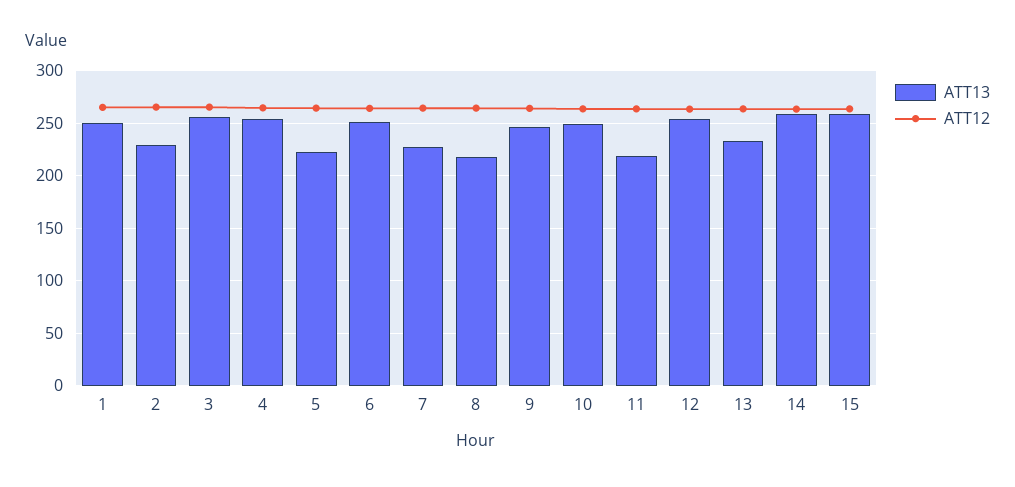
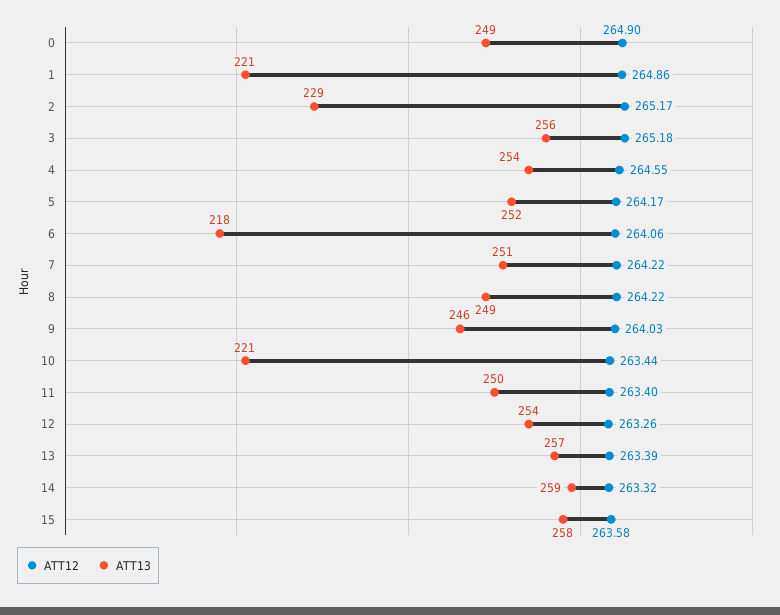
  {
    "ATT13": {
-     "1": 250,
+     "1": 221,
      "2": 229,
      "3": 256,
      "4": 254,
-     "5": 220,
+     "5": 252,
-     "6": 250,
+     "6": 218,
-     "7": 230,
+     "7": 251,
-     "8": 220,
+     "8": 249,
      "9": 246,
-     "10": 250,
+     "10": 221,
-     "11": 220,
+     "11": 250,
      "12": 254,
-     "13": 230,
+     "13": 257,
      "14": 259,
-     "15": 258
+     "15": 258,
+     "0": 249
    },
    "ATT12": {
      "1": 264.86,
      "2": 265.17,
      "3": 265.18,
      "4": 264.55,
      "5": 264.17,
      "6": 264.06,
      "7": 264.22,
      "8": 264.22,
      "9": 264.03,
      "10": 263.44,
      "11": 263.4,
      "12": 263.26,
      "13": 263.39,
      "14": 263.32,
-     "15": 263.58
+     "15": 263.58,
+     "0": 264.9
    }
  }

